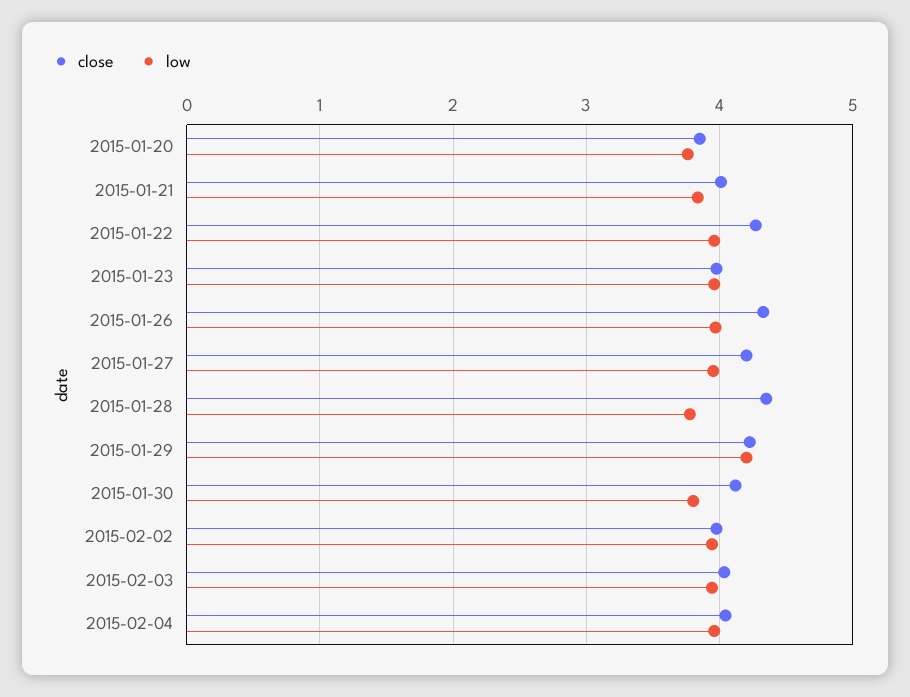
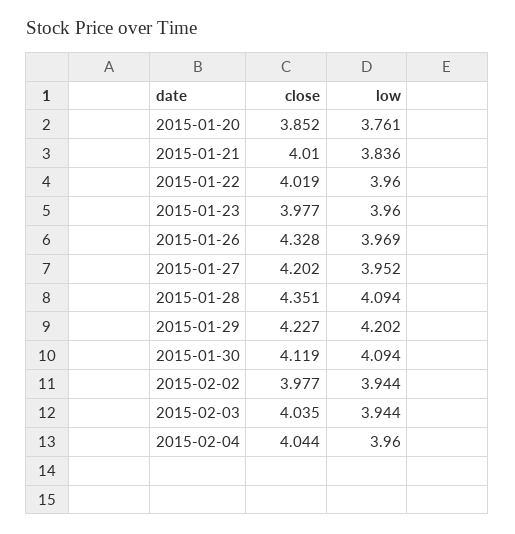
  {
    "close": {
      "2015-01-20": 3.852,
      "2015-01-21": 4.01,
-     "2015-01-22": 4.3,
+     "2015-01-22": 4.019,
      "2015-01-23": 3.977,
      "2015-01-26": 4.328,
      "2015-01-27": 4.202,
      "2015-01-28": 4.351,
      "2015-01-29": 4.227,
      "2015-01-30": 4.119,
      "2015-02-02": 3.977,
      "2015-02-03": 4.035,
      "2015-02-04": 4.044
    },
    "low": {
      "2015-01-20": 3.761,
      "2015-01-21": 3.836,
      "2015-01-22": 3.96,
      "2015-01-23": 3.96,
      "2015-01-26": 3.969,
      "2015-01-27": 3.952,
-     "2015-01-28": 3.8,
+     "2015-01-28": 4.094,
      "2015-01-29": 4.202,
-     "2015-01-30": 3.8,
+     "2015-01-30": 4.094,
      "2015-02-02": 3.944,
      "2015-02-03": 3.944,
      "2015-02-04": 3.96
    }
  }

